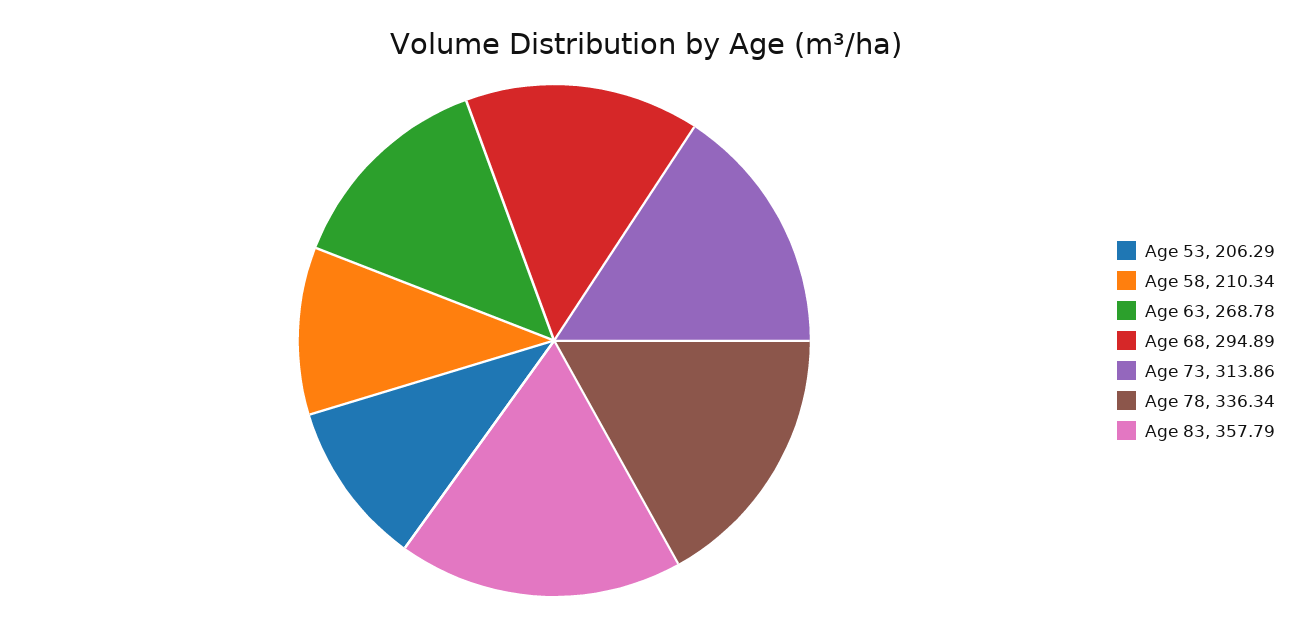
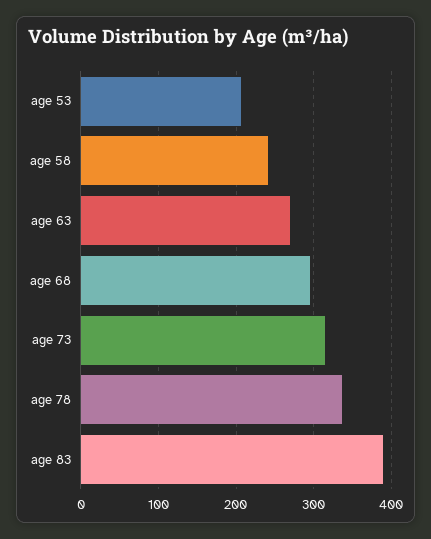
  {
    "Age 53": 206.29,
-   "Age 58": 210.34,
+   "Age 58": 240,
    "Age 63": 268.78,
    "Age 68": 294.89,
    "Age 73": 313.86,
    "Age 78": 336.34,
-   "Age 83": 357.79
+   "Age 83": 390
  }

